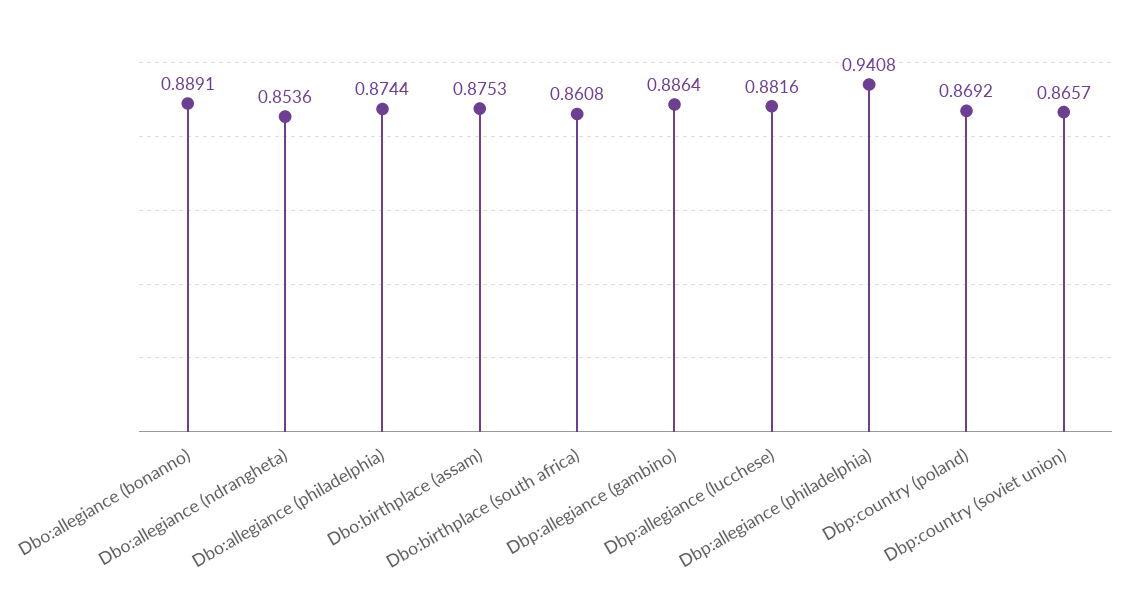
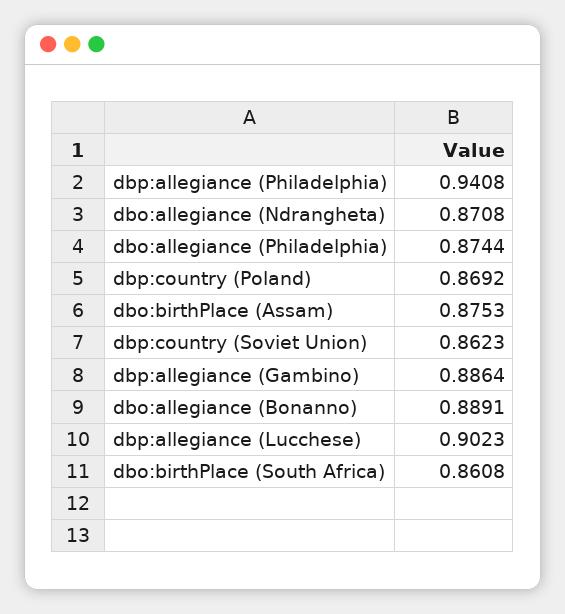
  {
    "Dbo:allegiance (bonanno)": 0.8891,
-   "Dbo:allegiance (ndrangheta)": 0.8536,
+   "Dbo:allegiance (ndrangheta)": 0.8708,
    "Dbo:allegiance (philadelphia)": 0.8744,
    "Dbo:birthplace (assam)": 0.8753,
    "Dbo:birthplace (south africa)": 0.8608,
    "Dbp:allegiance (gambino)": 0.8864,
-   "Dbp:allegiance (lucchese)": 0.8816,
+   "Dbp:allegiance (lucchese)": 0.9023,
    "Dbp:allegiance (philadelphia)": 0.9408,
    "Dbp:country (poland)": 0.8692,
-   "Dbp:country (soviet union)": 0.8657
+   "Dbp:country (soviet union)": 0.8623
  }

